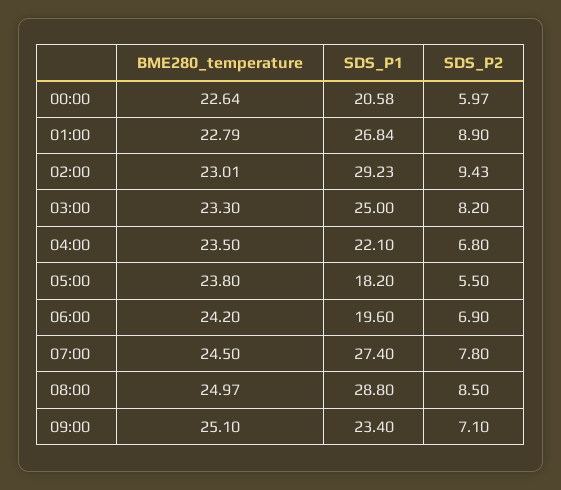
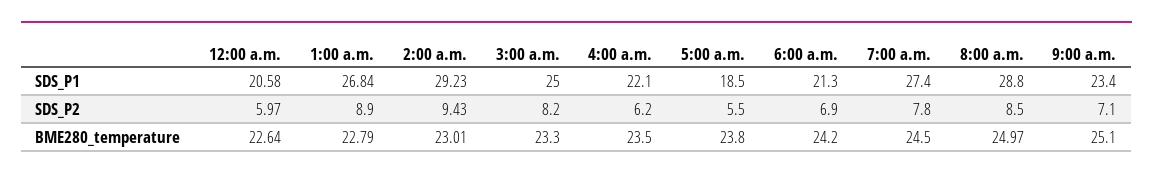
  {
    "BME280_temperature": {
      "00:00": 22.64,
      "01:00": 22.79,
      "02:00": 23.01,
      "03:00": 23.3,
      "04:00": 23.5,
      "05:00": 23.8,
      "06:00": 24.2,
      "07:00": 24.5,
      "08:00": 24.97,
      "09:00": 25.1
    },
    "SDS_P1": {
      "00:00": 20.58,
      "01:00": 26.84,
      "02:00": 29.23,
      "03:00": 25,
      "04:00": 22.1,
-     "05:00": 18.2,
+     "05:00": 18.5,
-     "06:00": 19.6,
+     "06:00": 21.3,
      "07:00": 27.4,
      "08:00": 28.8,
      "09:00": 23.4
    },
    "SDS_P2": {
      "00:00": 5.97,
      "01:00": 8.9,
      "02:00": 9.43,
      "03:00": 8.2,
-     "04:00": 6.8,
+     "04:00": 6.2,
      "05:00": 5.5,
      "06:00": 6.9,
      "07:00": 7.8,
      "08:00": 8.5,
      "09:00": 7.1
    }
  }

